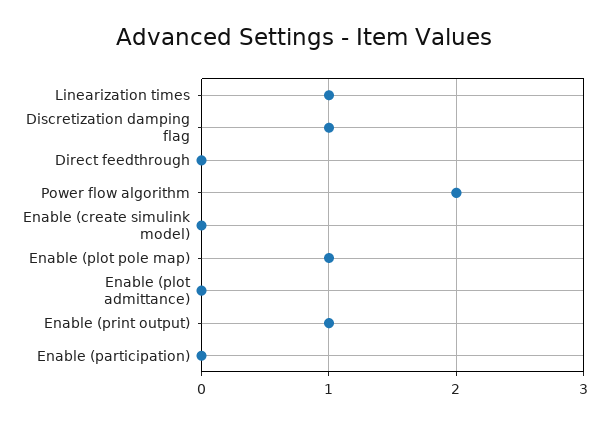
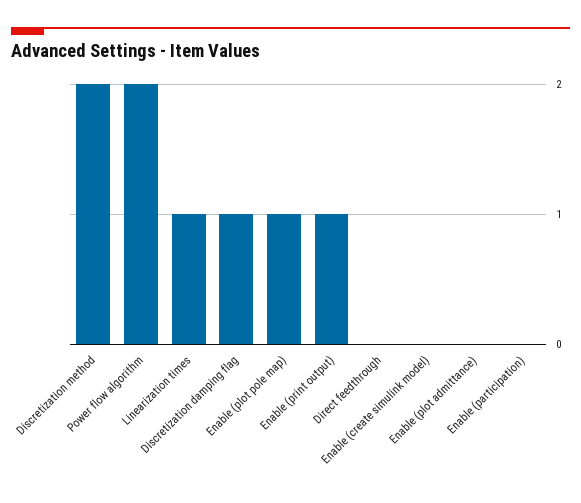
  {
    "Linearization times": 1,
    "Discretization damping flag": 1,
    "Direct feedthrough": 0,
    "Power flow algorithm": 2,
    "Enable (create simulink model)": 0,
    "Enable (plot pole map)": 1,
    "Enable (plot admittance)": 0,
    "Enable (print output)": 1,
-   "Enable (participation)": 0
+   "Enable (participation)": 0,
+   "Discretization method": 2
  }

